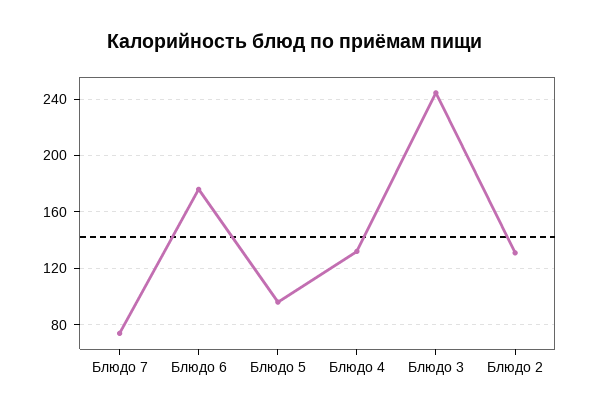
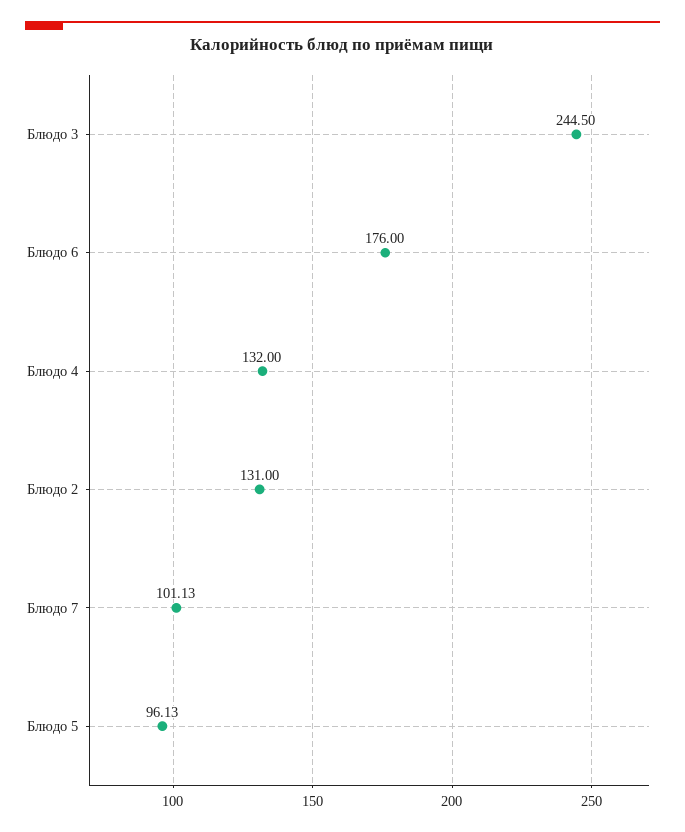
  {
-   "Блюдо 7": 75,
+   "Блюдо 7": 101.13,
    "Блюдо 6": 176,
    "Блюдо 5": 96.13,
    "Блюдо 4": 132,
    "Блюдо 3": 244.5,
    "Блюдо 2": 131
  }

